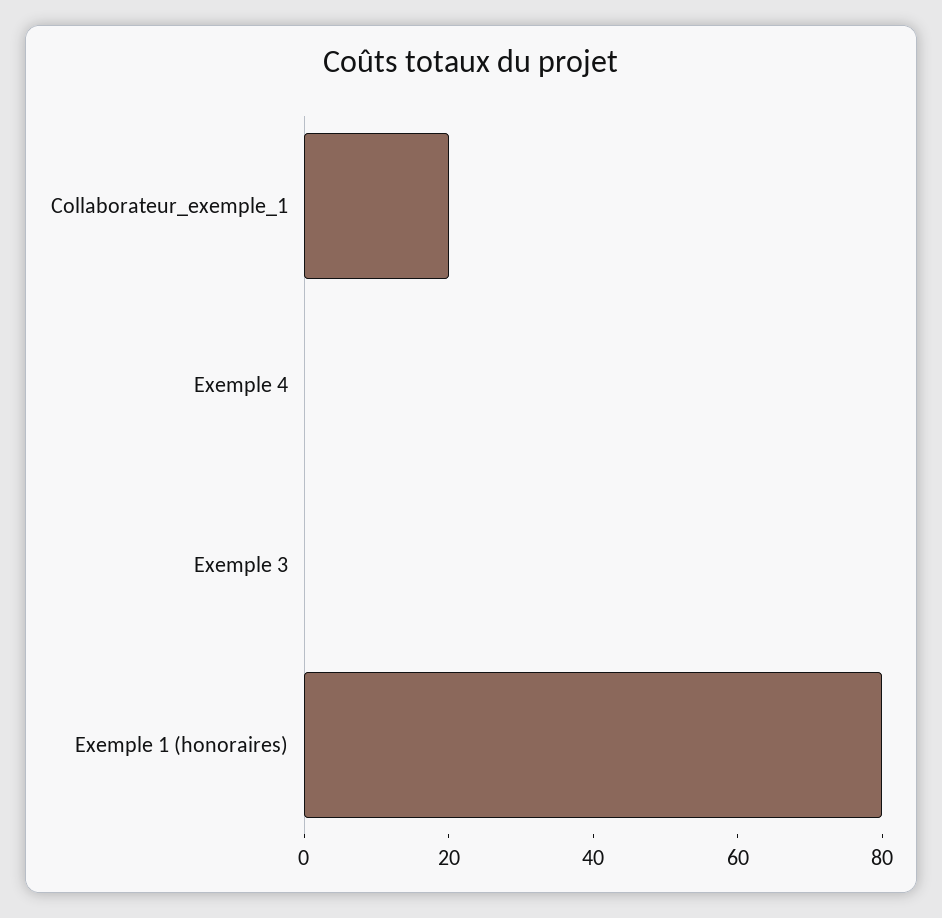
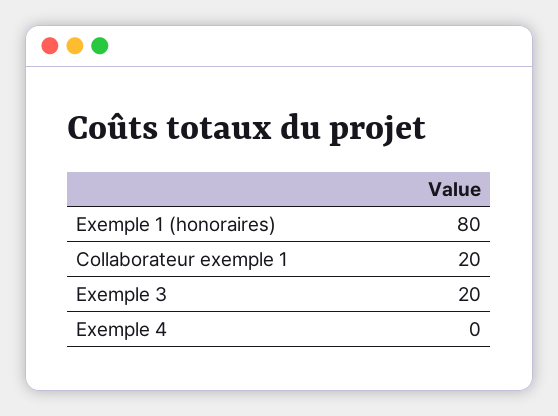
  {
    "Collaborateur_exemple_1": 20,
    "Exemple 4": 0,
-   "Exemple 3": 0,
+   "Exemple 3": 20,
    "Exemple 1 (honoraires)": 80
  }

